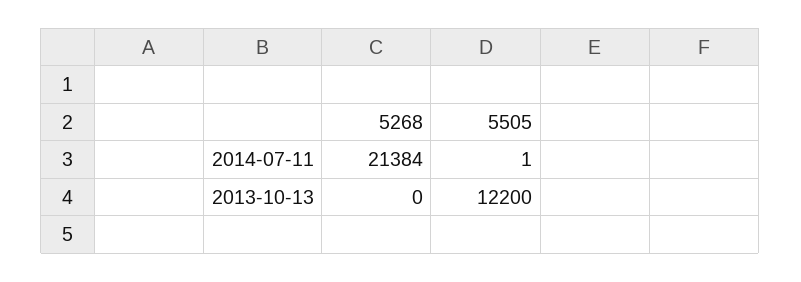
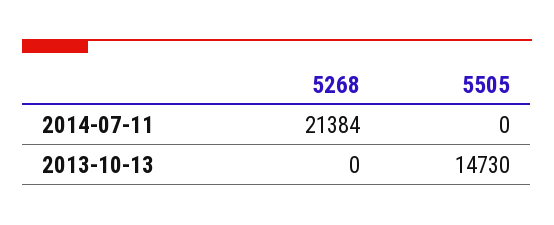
  {
    "5268": {
      "2014-07-11": 21384,
      "2013-10-13": 0
    },
    "5505": {
-     "2014-07-11": 1,
+     "2014-07-11": 0,
-     "2013-10-13": 12200
+     "2013-10-13": 14730
    }
  }

